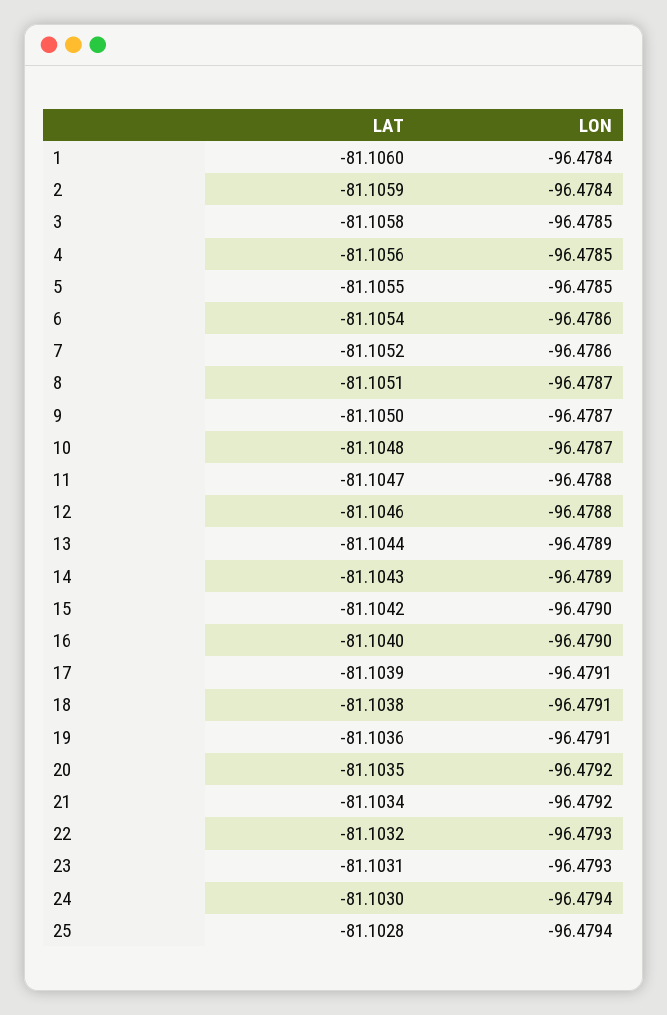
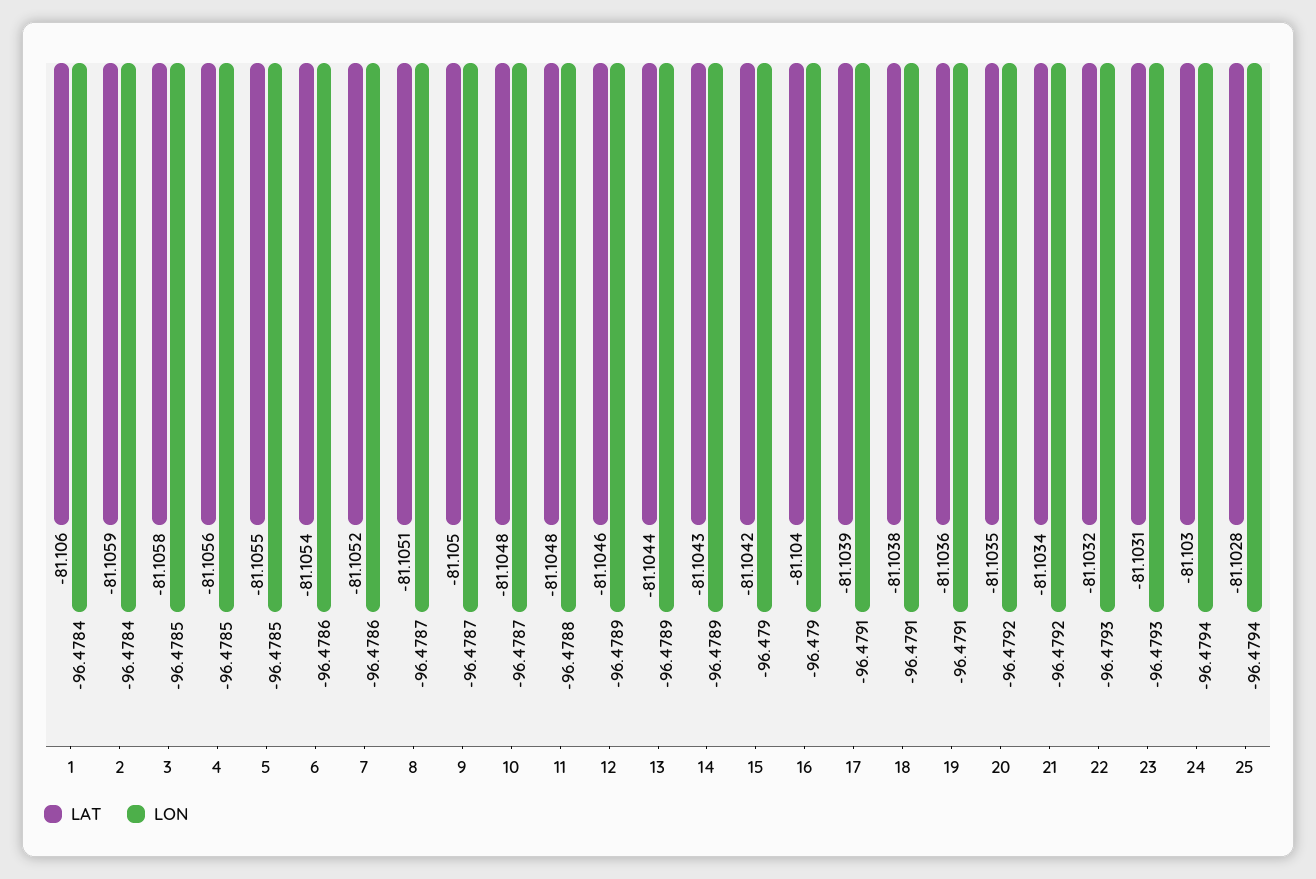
  {
    "LAT": {
      "1": -81.106,
      "2": -81.1059,
      "3": -81.1058,
      "4": -81.1056,
      "5": -81.1055,
      "6": -81.1054,
      "7": -81.1052,
      "8": -81.1051,
      "9": -81.105,
      "10": -81.1048,
-     "11": -81.1047,
+     "11": -81.1048,
      "12": -81.1046,
      "13": -81.1044,
      "14": -81.1043,
      "15": -81.1042,
      "16": -81.104,
      "17": -81.1039,
      "18": -81.1038,
      "19": -81.1036,
      "20": -81.1035,
      "21": -81.1034,
      "22": -81.1032,
      "23": -81.1031,
      "24": -81.103,
      "25": -81.1028
    },
    "LON": {
      "1": -96.4784,
      "2": -96.4784,
      "3": -96.4785,
      "4": -96.4785,
      "5": -96.4785,
      "6": -96.4786,
      "7": -96.4786,
      "8": -96.4787,
      "9": -96.4787,
      "10": -96.4787,
      "11": -96.4788,
-     "12": -96.4788,
+     "12": -96.4789,
      "13": -96.4789,
      "14": -96.4789,
      "15": -96.479,
      "16": -96.479,
      "17": -96.4791,
      "18": -96.4791,
      "19": -96.4791,
      "20": -96.4792,
      "21": -96.4792,
      "22": -96.4793,
      "23": -96.4793,
      "24": -96.4794,
      "25": -96.4794
    }
  }

